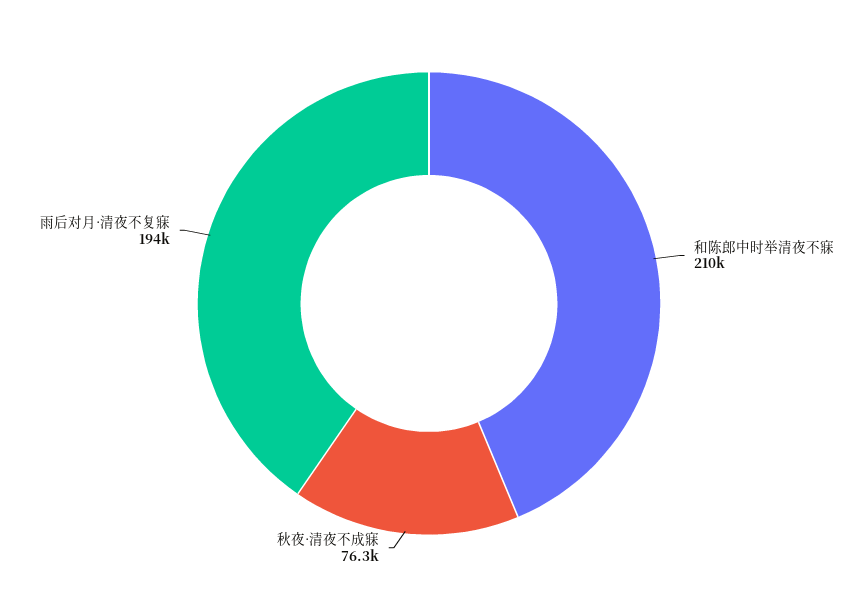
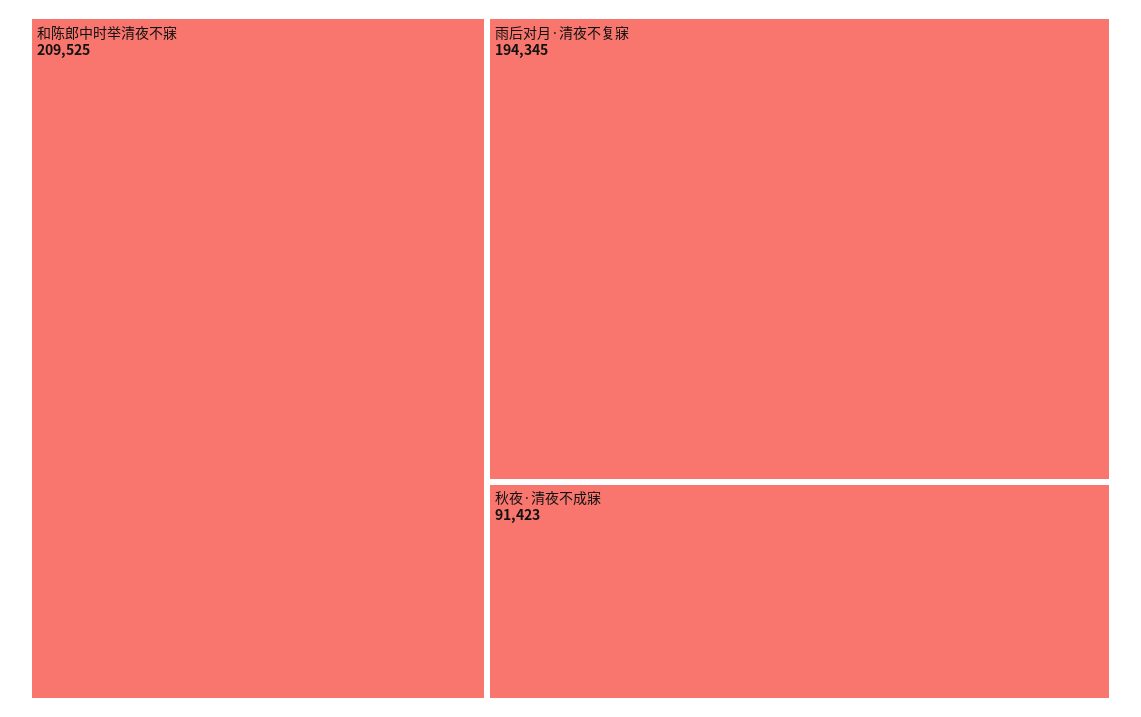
  {
    "和陈郎中时举清夜不寐": 209525,
-   "秋夜·清夜不成寐": 76300,
+   "秋夜·清夜不成寐": 91423,
    "雨后对月·清夜不复寐": 194345
  }

